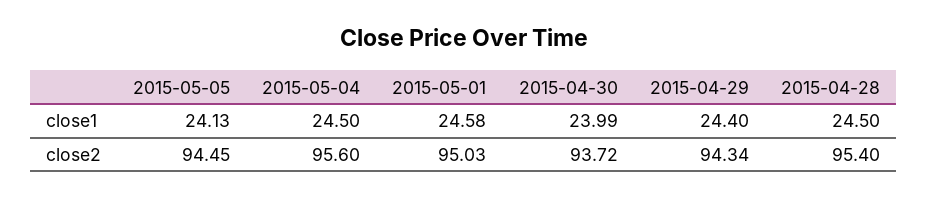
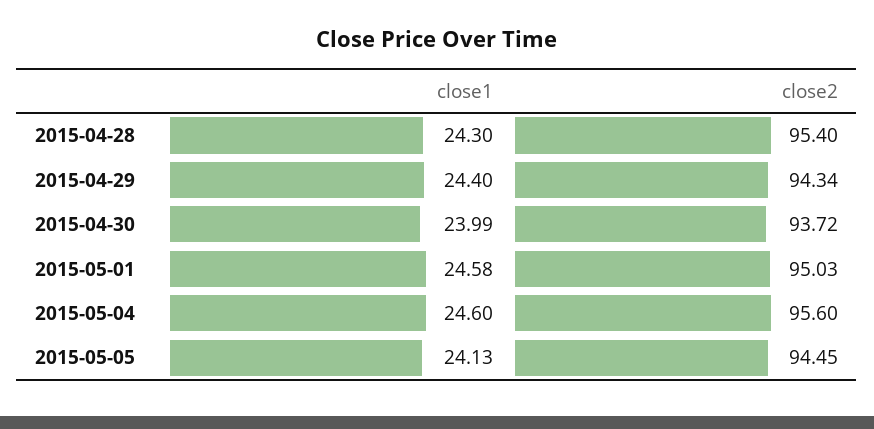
  {
    "2015-05-05": {
      "close1": 24.13,
      "close2": 94.45
    },
    "2015-05-04": {
-     "close1": 24.5,
+     "close1": 24.6,
      "close2": 95.6
    },
    "2015-05-01": {
      "close1": 24.58,
      "close2": 95.03
    },
    "2015-04-30": {
      "close1": 23.99,
      "close2": 93.72
    },
    "2015-04-29": {
      "close1": 24.4,
      "close2": 94.34
    },
    "2015-04-28": {
-     "close1": 24.5,
+     "close1": 24.3,
      "close2": 95.4
    }
  }

